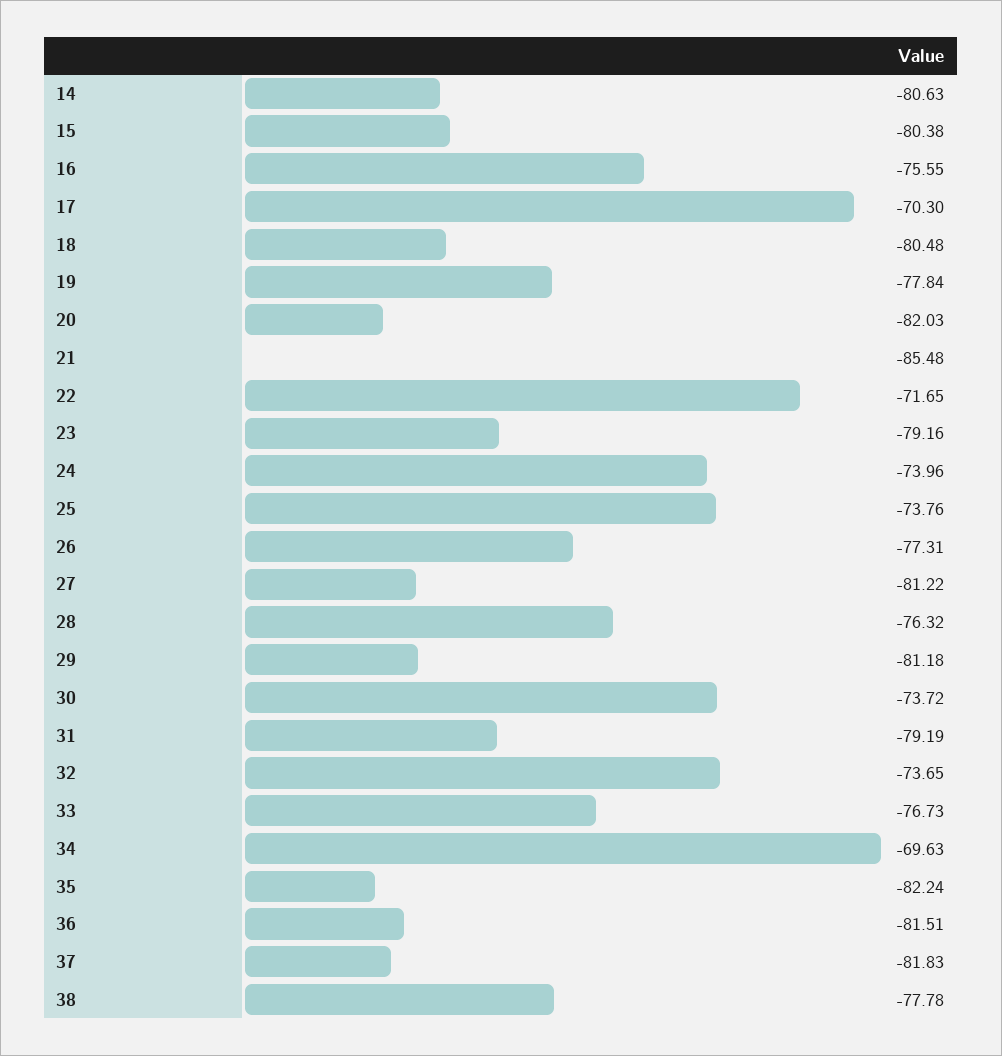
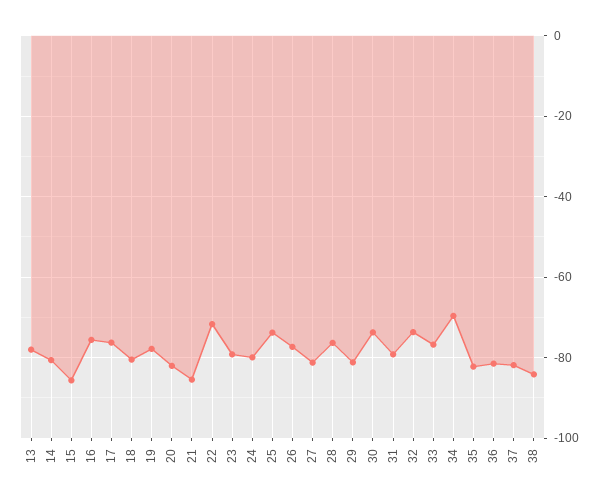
  {
    "14": -80.63,
-   "15": -80.38,
+   "15": -86,
    "16": -75.55,
-   "17": -70.3,
+   "17": -76,
    "18": -80.48,
    "19": -77.84,
    "20": -82.03,
    "21": -85.48,
    "22": -71.65,
    "23": -79.16,
-   "24": -73.96,
+   "24": -80,
    "25": -73.76,
    "26": -77.31,
    "27": -81.22,
    "28": -76.32,
    "29": -81.18,
    "30": -73.72,
    "31": -79.19,
    "32": -73.65,
    "33": -76.73,
    "34": -69.63,
    "35": -82.24,
    "36": -81.51,
    "37": -81.83,
-   "38": -77.78
+   "38": -84,
+   "13": -78
  }

